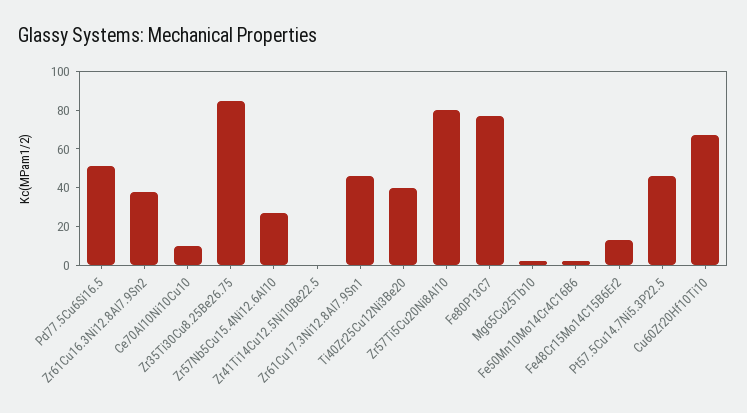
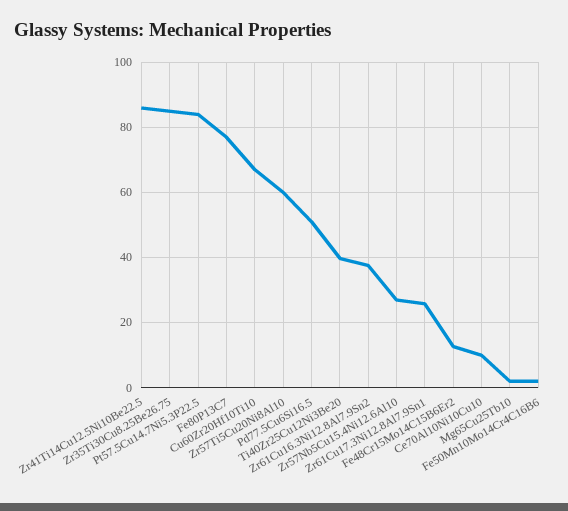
  {
    "Pd77.5Cu6Si16.5": 52,
    "Zr61Cu16.3Ni12.8Al7.9Sn2": 38,
    "Ce70Al10Ni10Cu10": 10,
    "Zr35Ti30Cu8.25Be26.75": 86,
    "Zr57Nb5Cu15.4Ni12.6Al10": 28,
-   "Zr41Ti14Cu12.5Ni10Be22.5": 0,
+   "Zr41Ti14Cu12.5Ni10Be22.5": 86,
-   "Zr61Cu17.3Ni12.8Al7.9Sn1": 45,
+   "Zr61Cu17.3Ni12.8Al7.9Sn1": 26,
    "Ti40Zr25Cu12Ni3Be20": 40,
-   "Zr57Ti5Cu20Ni8Al10": 80,
+   "Zr57Ti5Cu20Ni8Al10": 60,
    "Fe80P13C7": 78,
    "Mg65Cu25Tb10": 2,
    "Fe50Mn10Mo14Cr4C16B6": 2,
    "Fe48Cr15Mo14C15B6Er2": 12,
-   "Pt57.5Cu14.7Ni5.3P22.5": 45,
+   "Pt57.5Cu14.7Ni5.3P22.5": 84,
    "Cu60Zr20Hf10Ti10": 68
  }

